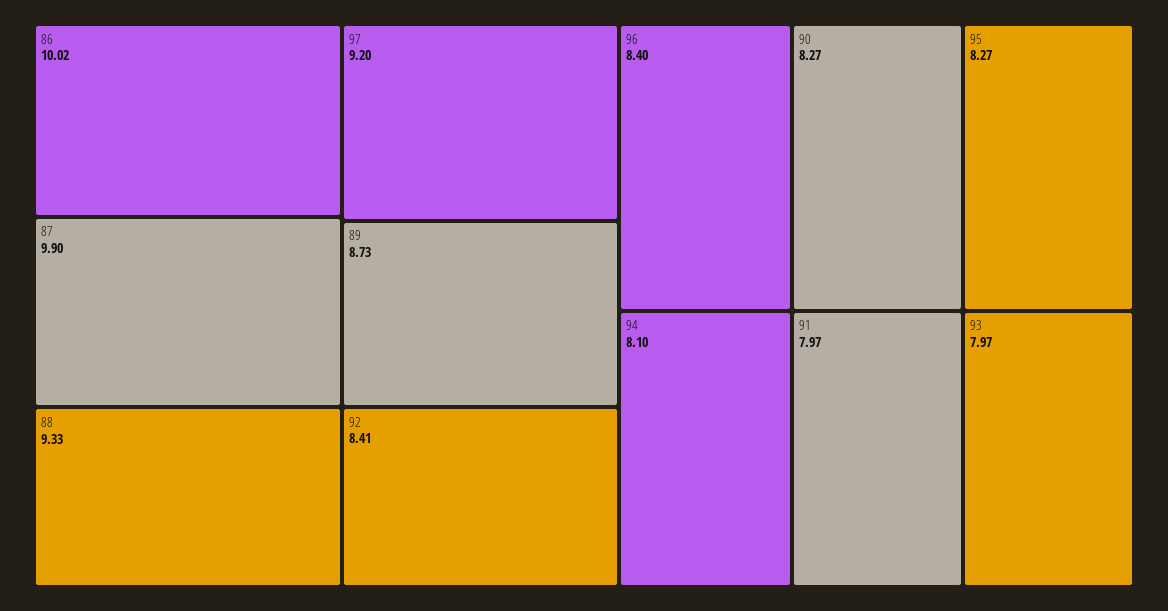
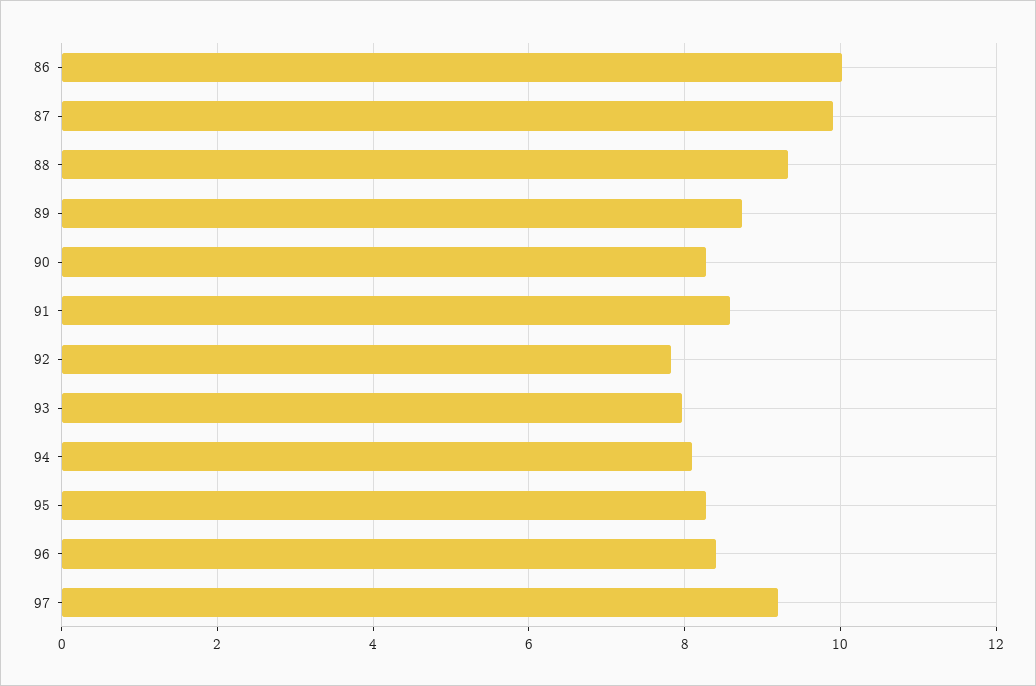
  {
    "86": 10.02,
    "87": 9.9,
    "88": 9.33,
    "97": 9.2,
    "89": 8.73,
-   "92": 8.41,
+   "92": 7.8,
    "96": 8.4,
    "90": 8.27,
    "95": 8.27,
    "94": 8.1,
-   "91": 7.97,
+   "91": 8.6,
    "93": 7.97
  }

